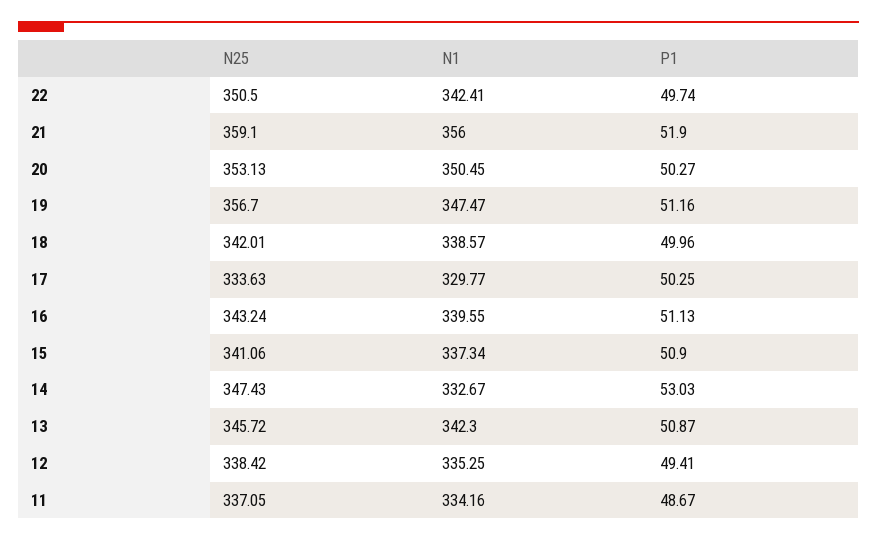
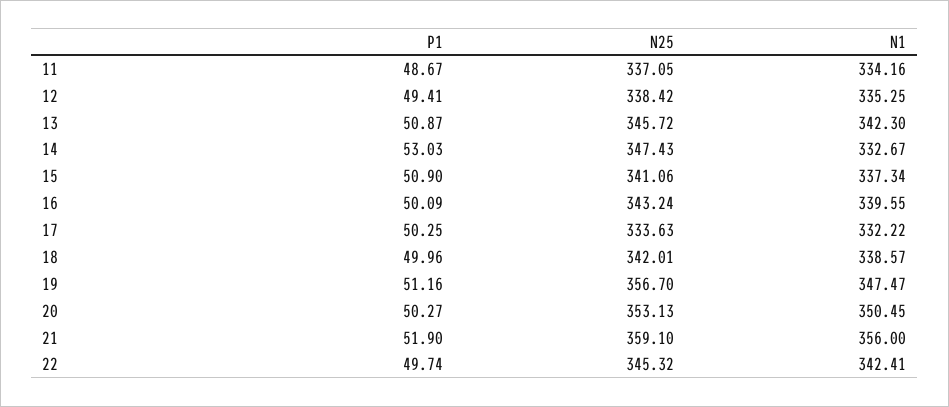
  {
    "N25": {
-     "22": 350.5,
+     "22": 345.32,
      "21": 359.1,
      "20": 353.13,
      "19": 356.7,
      "18": 342.01,
      "17": 333.63,
      "16": 343.24,
      "15": 341.06,
      "14": 347.43,
      "13": 345.72,
      "12": 338.42,
      "11": 337.05
    },
    "N1": {
      "22": 342.41,
      "21": 356,
      "20": 350.45,
      "19": 347.47,
      "18": 338.57,
-     "17": 329.77,
+     "17": 332.22,
      "16": 339.55,
      "15": 337.34,
      "14": 332.67,
      "13": 342.3,
      "12": 335.25,
      "11": 334.16
    },
    "P1": {
      "22": 49.74,
      "21": 51.9,
      "20": 50.27,
      "19": 51.16,
      "18": 49.96,
      "17": 50.25,
-     "16": 51.13,
+     "16": 50.09,
      "15": 50.9,
      "14": 53.03,
      "13": 50.87,
      "12": 49.41,
      "11": 48.67
    }
  }

